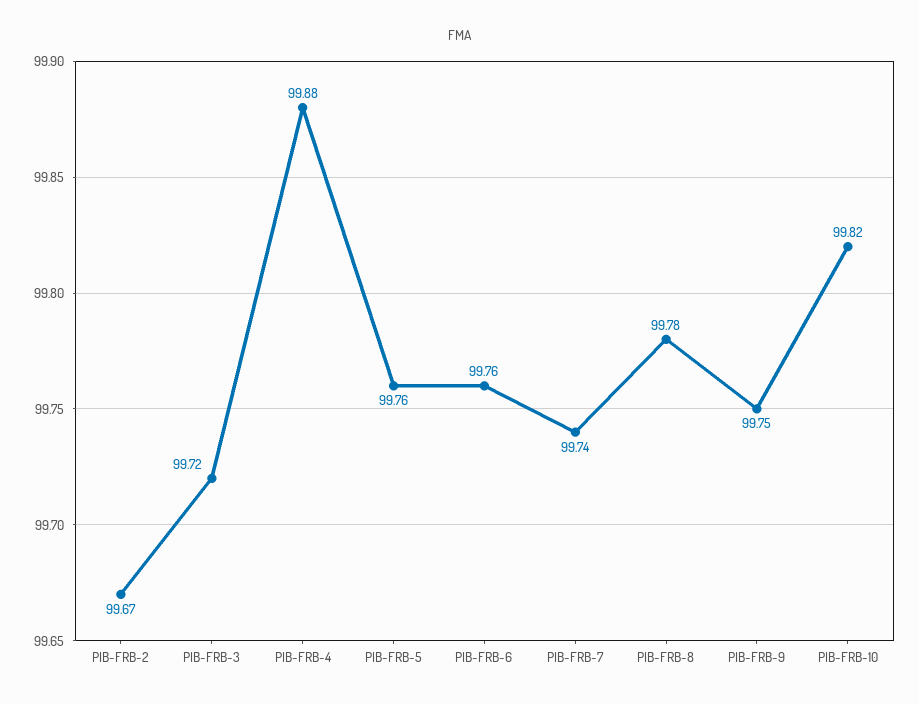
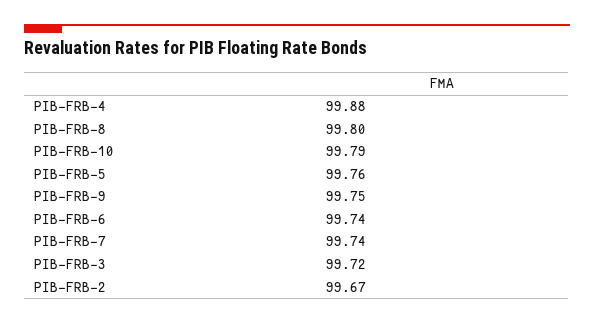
  {
    "PIB-FRB-2": 99.67,
    "PIB-FRB-3": 99.72,
    "PIB-FRB-4": 99.88,
    "PIB-FRB-5": 99.76,
-   "PIB-FRB-6": 99.76,
+   "PIB-FRB-6": 99.74,
    "PIB-FRB-7": 99.74,
-   "PIB-FRB-8": 99.78,
+   "PIB-FRB-8": 99.8,
    "PIB-FRB-9": 99.75,
-   "PIB-FRB-10": 99.82
+   "PIB-FRB-10": 99.79
  }

